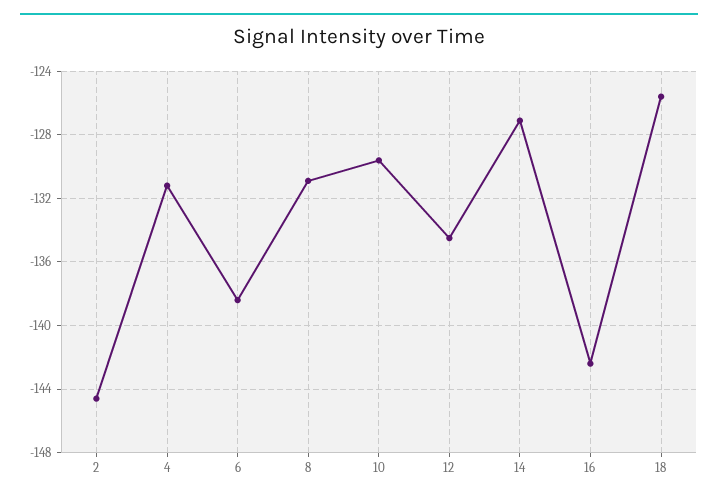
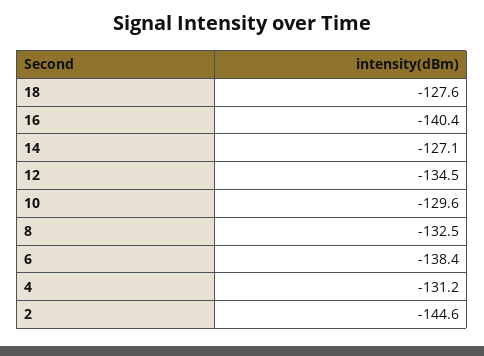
  {
    "2": -144.6,
    "4": -131.2,
    "6": -138.4,
-   "8": -131,
+   "8": -132.5,
    "10": -129.6,
    "12": -134.5,
    "14": -127.1,
-   "16": -142.5,
+   "16": -140.4,
-   "18": -125.5
+   "18": -127.6
  }

